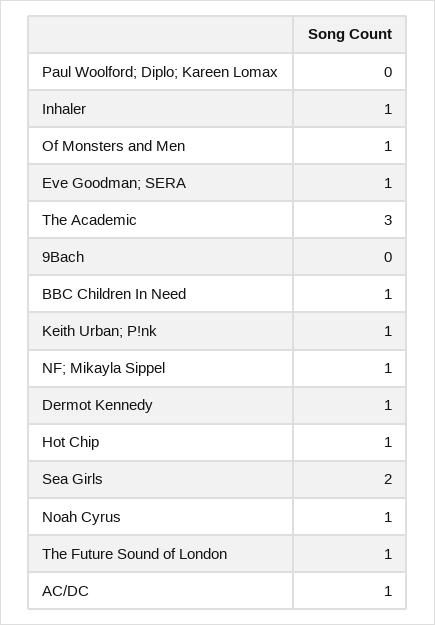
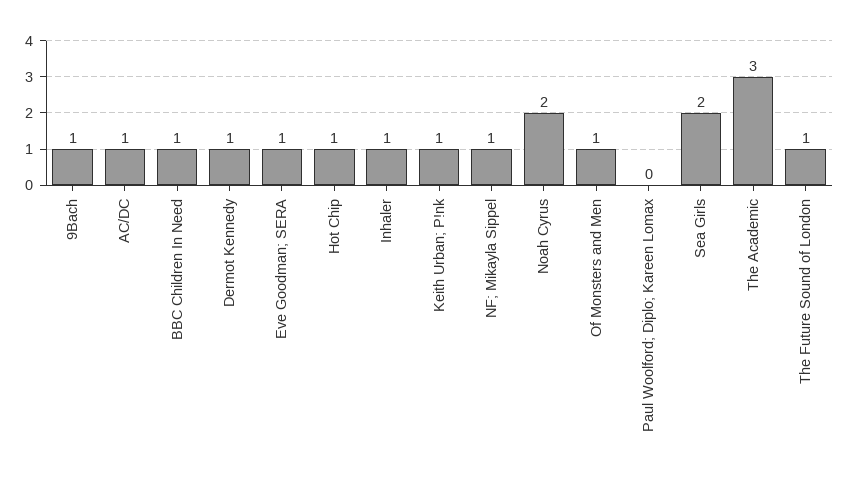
  {
    "Paul Woolford; Diplo; Kareen Lomax": 0,
    "Inhaler": 1,
    "Of Monsters and Men": 1,
    "Eve Goodman; SERA": 1,
    "The Academic": 3,
-   "9Bach": 0,
+   "9Bach": 1,
    "BBC Children In Need": 1,
    "Keith Urban; P!nk": 1,
    "NF; Mikayla Sippel": 1,
    "Dermot Kennedy": 1,
    "Hot Chip": 1,
    "Sea Girls": 2,
-   "Noah Cyrus": 1,
+   "Noah Cyrus": 2,
    "The Future Sound of London": 1,
    "AC/DC": 1
  }

